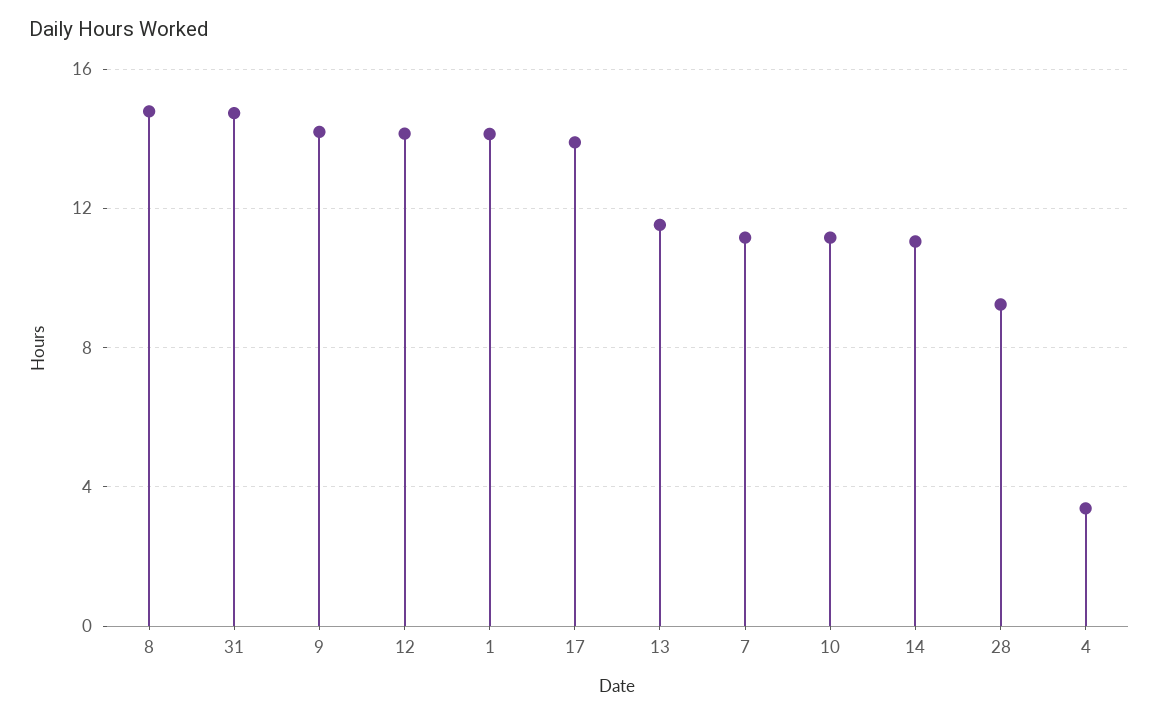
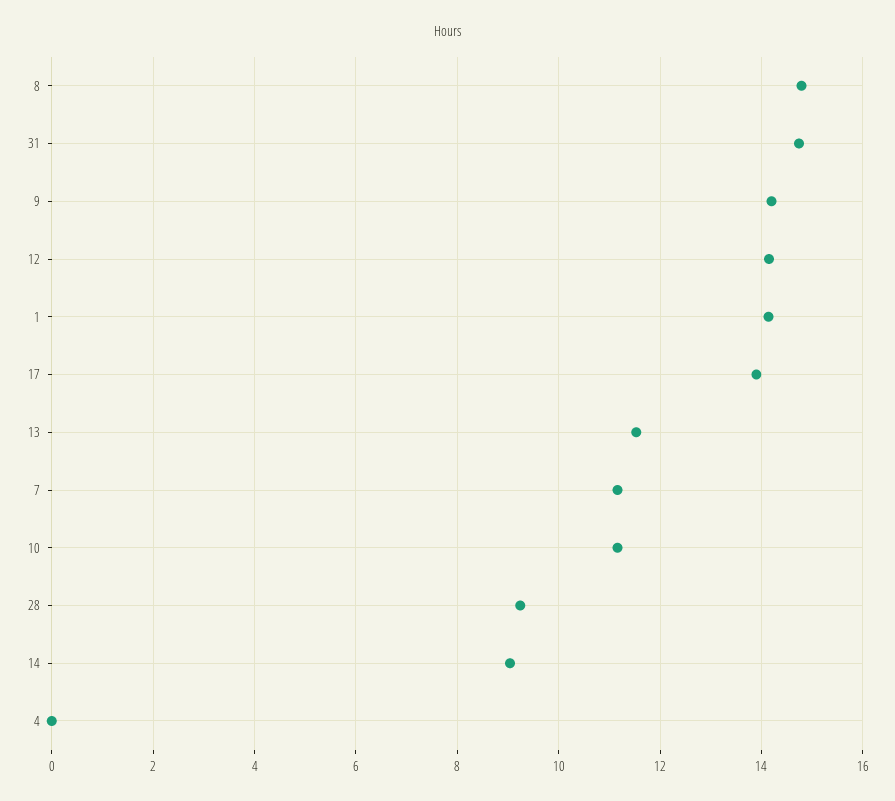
  {
    "8": 14.8,
    "31": 14.8,
    "9": 14.2,
    "12": 14.2,
    "1": 14.2,
    "17": 14,
    "13": 11.6,
    "7": 11.2,
    "10": 11.2,
-   "14": 11,
+   "14": 9,
    "28": 9.2,
-   "4": 3.5
+   "4": 0
  }

